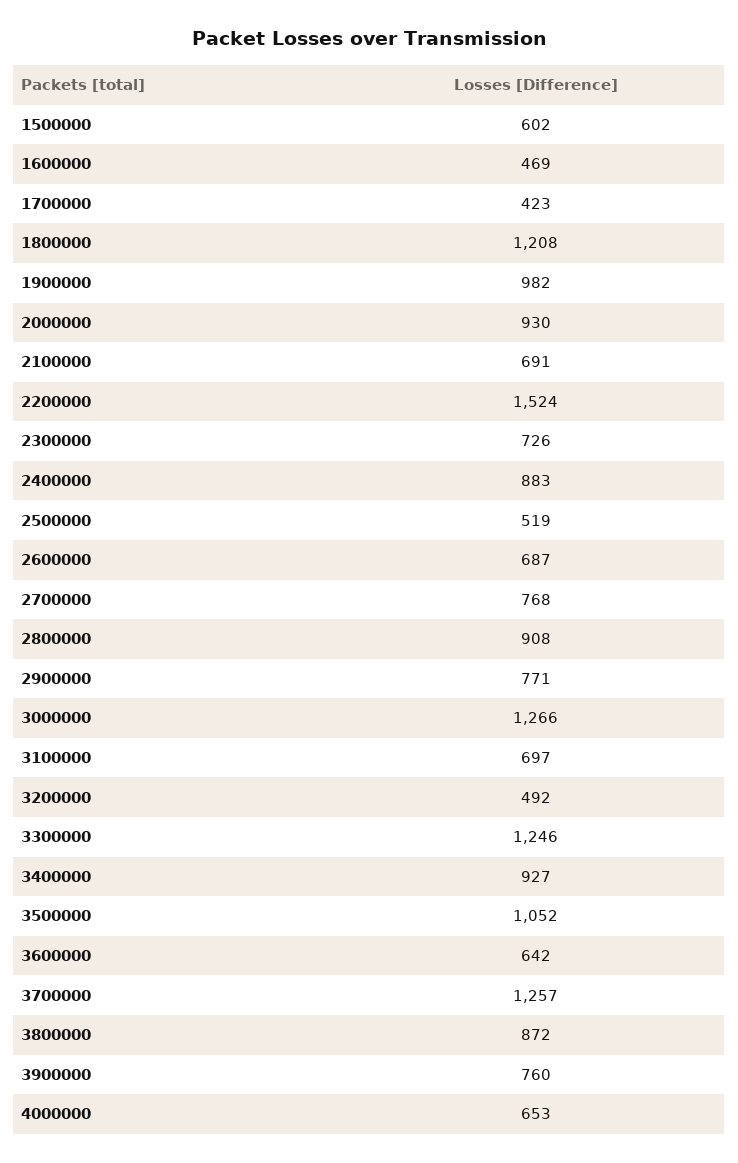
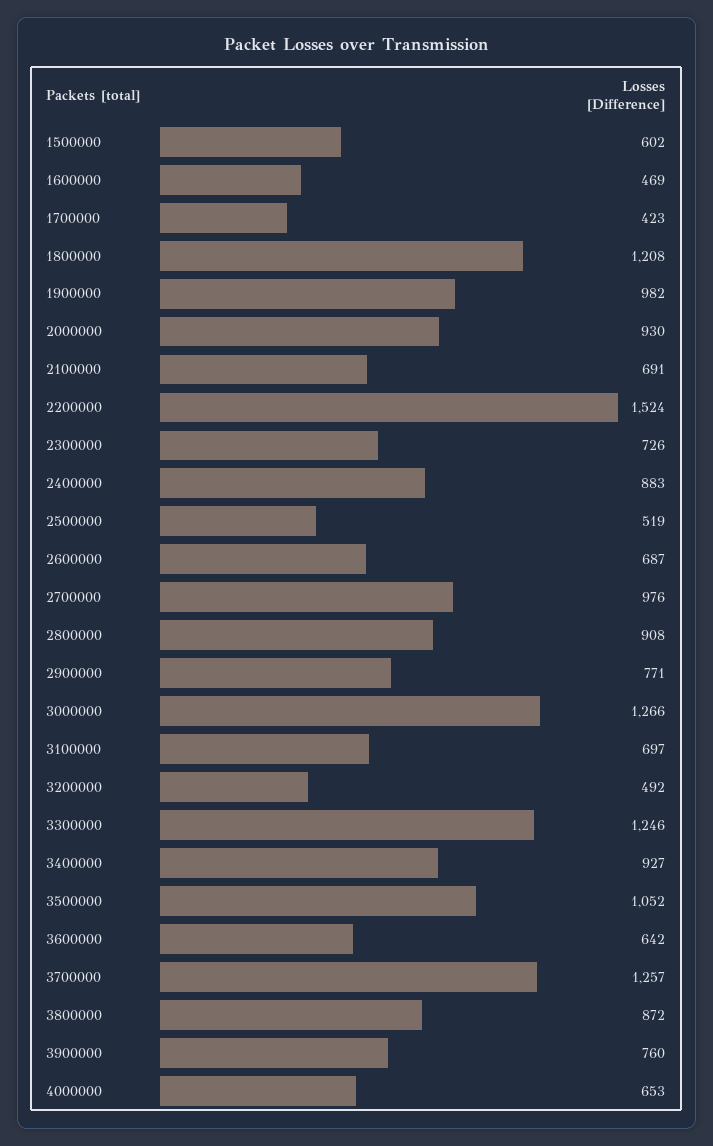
  {
    "1500000": 602,
    "1600000": 469,
    "1700000": 423,
    "1800000": 1208,
    "1900000": 982,
    "2000000": 930,
    "2100000": 691,
    "2200000": 1524,
    "2300000": 726,
    "2400000": 883,
    "2500000": 519,
    "2600000": 687,
-   "2700000": 768,
+   "2700000": 976,
    "2800000": 908,
    "2900000": 771,
    "3000000": 1266,
    "3100000": 697,
    "3200000": 492,
    "3300000": 1246,
    "3400000": 927,
    "3500000": 1052,
    "3600000": 642,
    "3700000": 1257,
    "3800000": 872,
    "3900000": 760,
    "4000000": 653
  }

